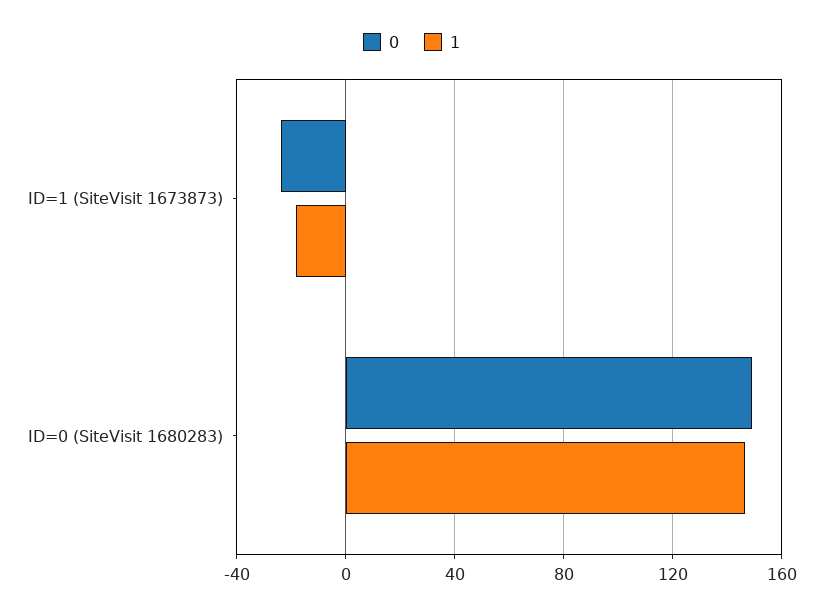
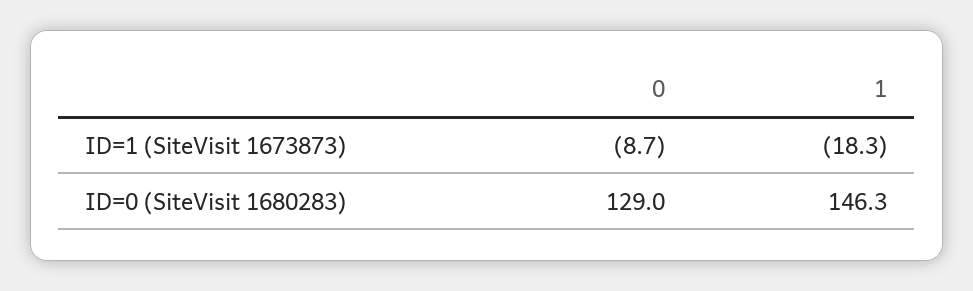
  {
    "0": {
-     "ID=1 (SiteVisit 1673873)": -25,
+     "ID=1 (SiteVisit 1673873)": -8.7,
-     "ID=0 (SiteVisit 1680283)": 150
+     "ID=0 (SiteVisit 1680283)": 129
    },
    "1": {
      "ID=1 (SiteVisit 1673873)": -18.3,
      "ID=0 (SiteVisit 1680283)": 146.3
    }
  }

